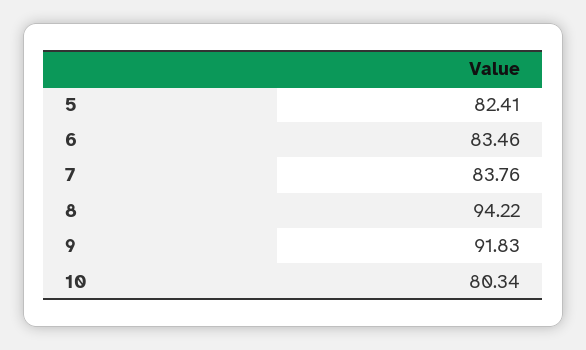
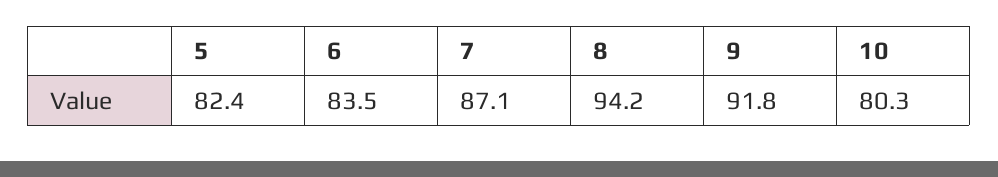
  {
    "5": 82.41,
    "6": 83.46,
-   "7": 83.76,
+   "7": 87.1,
    "8": 94.22,
    "9": 91.83,
    "10": 80.34
  }

